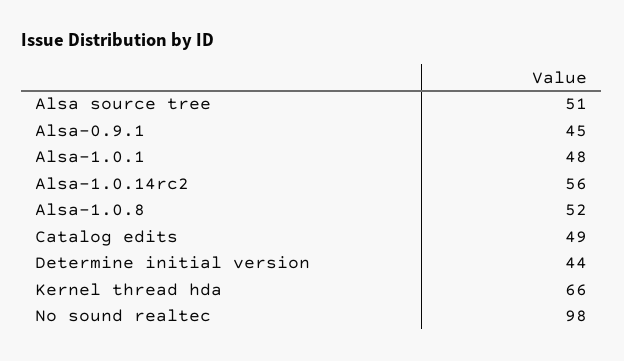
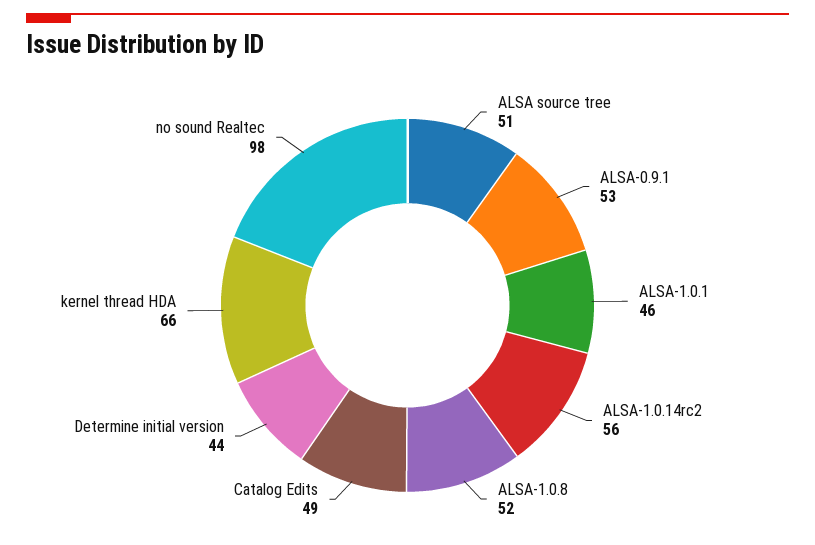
  {
    "Alsa source tree": 51,
-   "Alsa-0.9.1": 45,
+   "Alsa-0.9.1": 53,
-   "Alsa-1.0.1": 48,
+   "Alsa-1.0.1": 46,
    "Alsa-1.0.14rc2": 56,
    "Alsa-1.0.8": 52,
    "Catalog edits": 49,
    "Determine initial version": 44,
    "Kernel thread hda": 66,
    "No sound realtec": 98
  }

